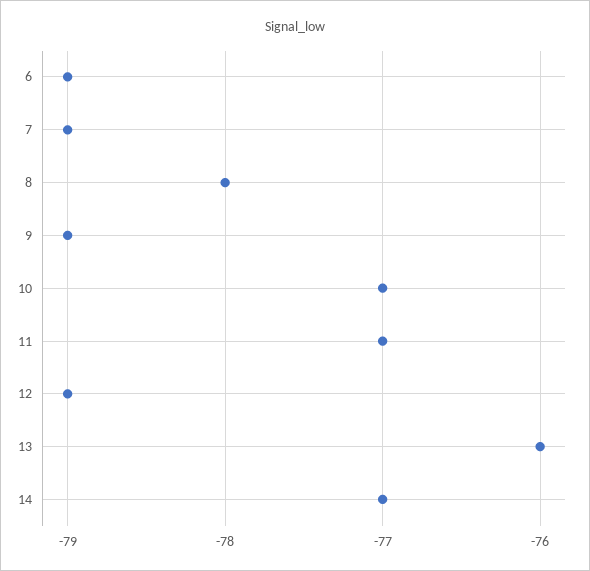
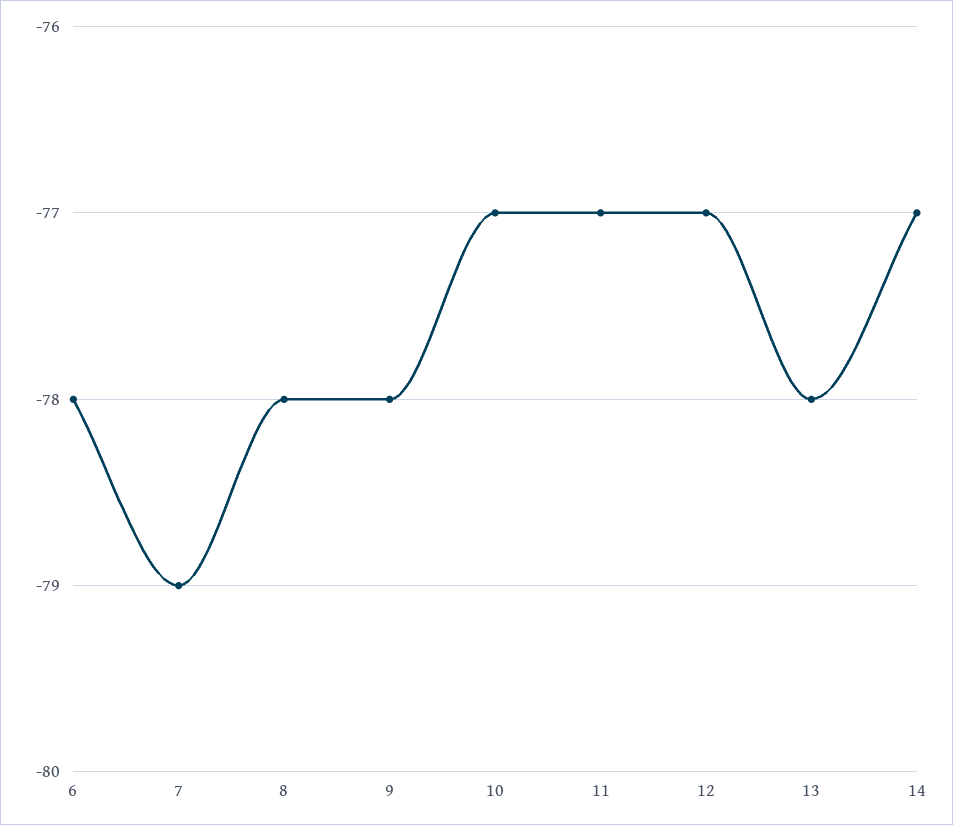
  {
-   "6": -79,
+   "6": -78,
    "7": -79,
    "8": -78,
-   "9": -79,
+   "9": -78,
    "10": -77,
    "11": -77,
-   "12": -79,
+   "12": -77,
-   "13": -76,
+   "13": -78,
    "14": -77
  }

